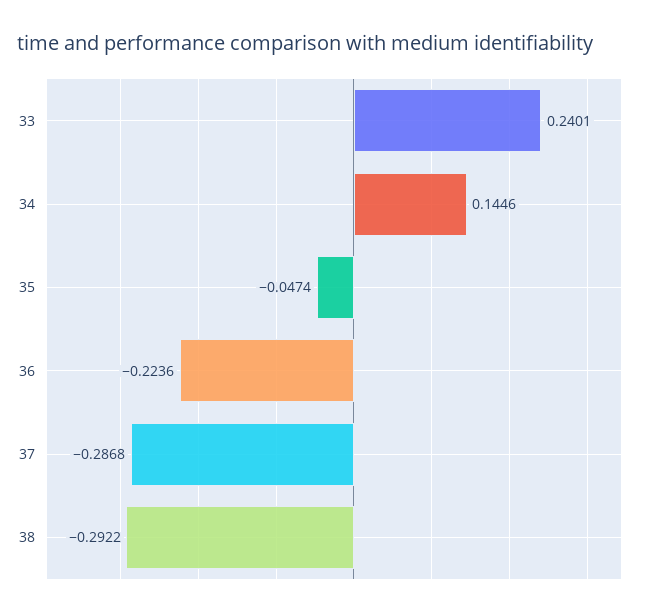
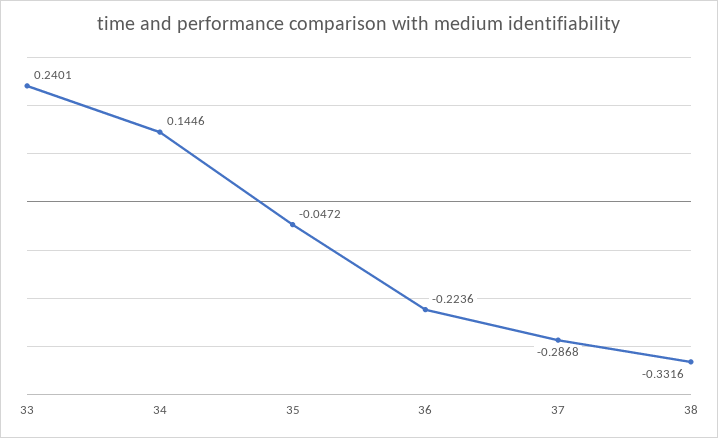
  {
    "33": 0.2401,
    "34": 0.1446,
-   "35": -0.0474,
+   "35": -0.0472,
    "36": -0.2236,
    "37": -0.2868,
-   "38": -0.2922
+   "38": -0.3316
  }

